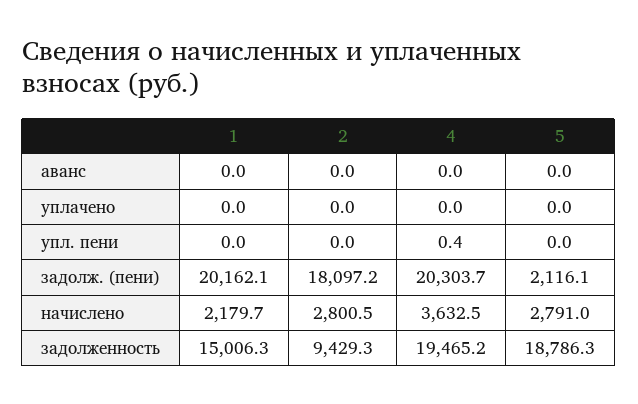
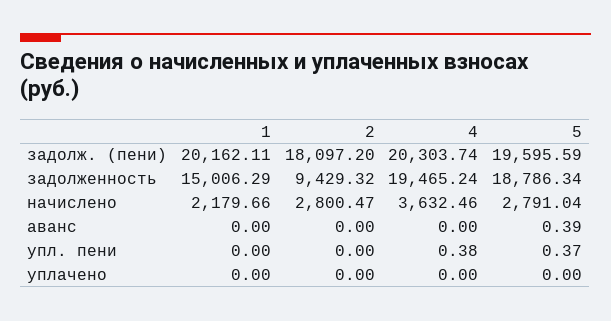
  {
    "1": {
      "аванс": 0,
      "уплачено": 0,
      "упл. пени": 0,
      "задолж. (пени)": 20162.11,
      "начислено": 2179.66,
      "задолженность": 15006.29
    },
    "2": {
      "аванс": 0,
      "уплачено": 0,
      "упл. пени": 0,
      "задолж. (пени)": 18097.2,
      "начислено": 2800.47,
      "задолженность": 9429.32
    },
    "4": {
      "аванс": 0,
      "уплачено": 0,
      "упл. пени": 0.38,
      "задолж. (пени)": 20303.74,
      "начислено": 3632.46,
      "задолженность": 19465.24
    },
    "5": {
-     "аванс": 0,
+     "аванс": 0.39,
      "уплачено": 0,
-     "упл. пени": 0,
+     "упл. пени": 0.37,
-     "задолж. (пени)": 2116.1,
+     "задолж. (пени)": 19595.59,
      "начислено": 2791.04,
      "задолженность": 18786.34
    }
  }

